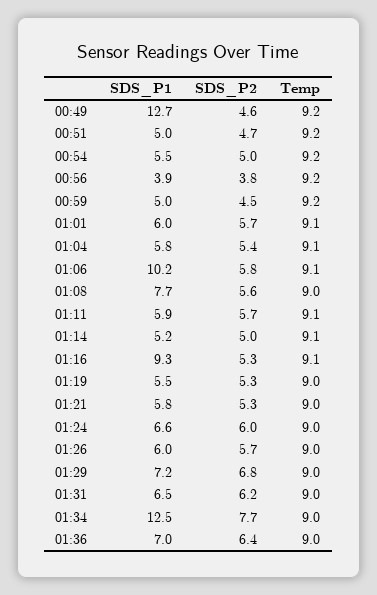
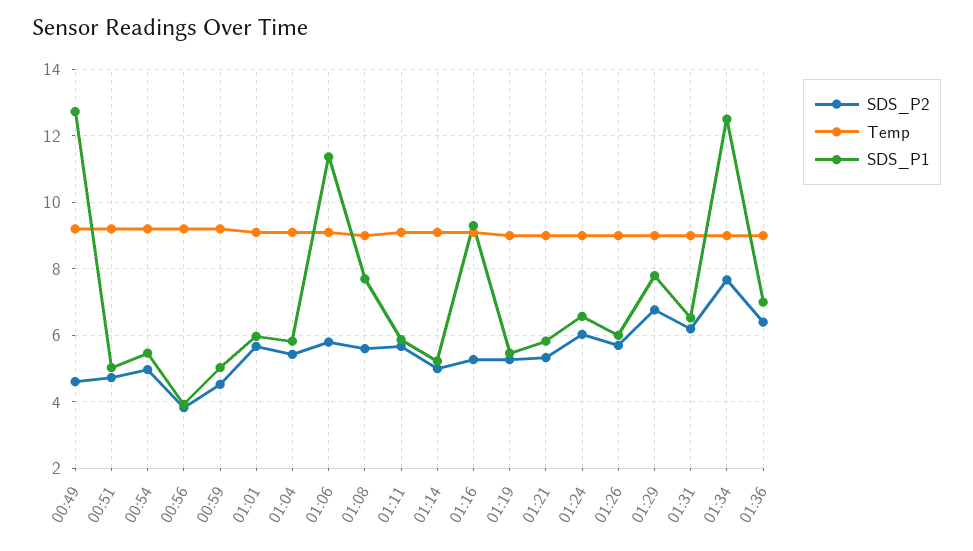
  {
    "SDS_P1": {
      "00:49": 12.7,
      "00:51": 5,
      "00:54": 5.5,
      "00:56": 3.9,
      "00:59": 5,
      "01:01": 6,
      "01:04": 5.8,
-     "01:06": 10.2,
+     "01:06": 11.4,
      "01:08": 7.7,
      "01:11": 5.9,
      "01:14": 5.2,
      "01:16": 9.3,
      "01:19": 5.5,
      "01:21": 5.8,
      "01:24": 6.6,
      "01:26": 6,
-     "01:29": 7.2,
+     "01:29": 7.8,
      "01:31": 6.5,
      "01:34": 12.5,
      "01:36": 7
    },
    "SDS_P2": {
      "00:49": 4.6,
      "00:51": 4.7,
      "00:54": 5,
      "00:56": 3.8,
      "00:59": 4.5,
      "01:01": 5.7,
      "01:04": 5.4,
      "01:06": 5.8,
      "01:08": 5.6,
      "01:11": 5.7,
      "01:14": 5,
      "01:16": 5.3,
      "01:19": 5.3,
      "01:21": 5.3,
      "01:24": 6,
      "01:26": 5.7,
      "01:29": 6.8,
      "01:31": 6.2,
      "01:34": 7.7,
      "01:36": 6.4
    },
    "Temp": {
      "00:49": 9.2,
      "00:51": 9.2,
      "00:54": 9.2,
      "00:56": 9.2,
      "00:59": 9.2,
      "01:01": 9.1,
      "01:04": 9.1,
      "01:06": 9.1,
      "01:08": 9,
      "01:11": 9.1,
      "01:14": 9.1,
      "01:16": 9.1,
      "01:19": 9,
      "01:21": 9,
      "01:24": 9,
      "01:26": 9,
      "01:29": 9,
      "01:31": 9,
      "01:34": 9,
      "01:36": 9
    }
  }

